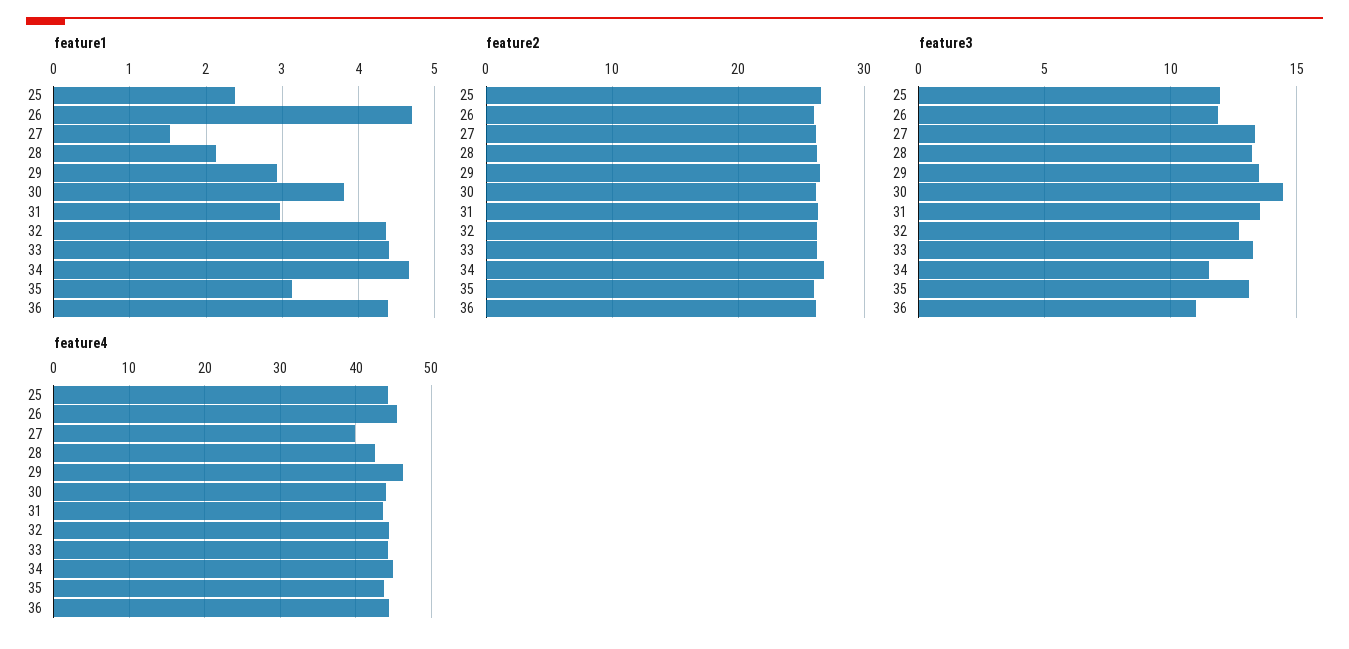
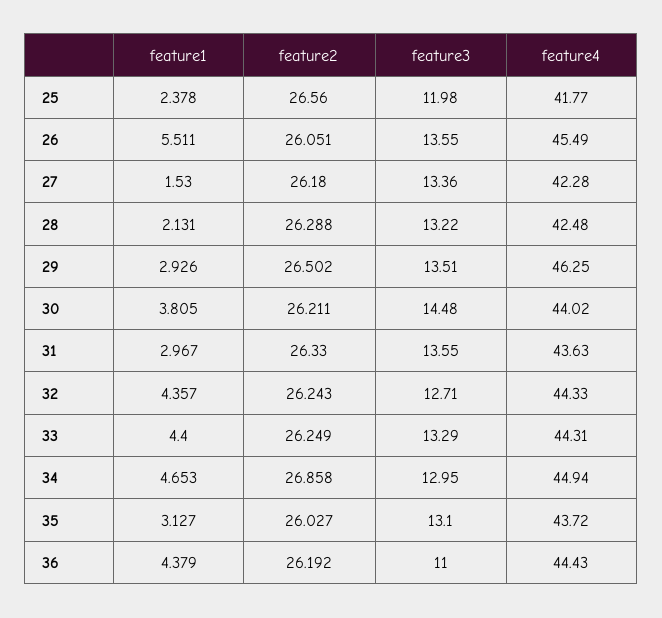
  {
    "feature1": {
      "25": 2.378,
-     "26": 4.7,
+     "26": 5.511,
      "27": 1.53,
      "28": 2.131,
      "29": 2.926,
      "30": 3.805,
      "31": 2.967,
      "32": 4.357,
      "33": 4.4,
      "34": 4.653,
      "35": 3.127,
      "36": 4.379
    },
    "feature2": {
      "25": 26.56,
      "26": 26.051,
      "27": 26.18,
      "28": 26.288,
      "29": 26.502,
      "30": 26.211,
      "31": 26.33,
      "32": 26.243,
      "33": 26.249,
      "34": 26.858,
      "35": 26.027,
      "36": 26.192
    },
    "feature3": {
      "25": 11.98,
-     "26": 12,
+     "26": 13.55,
      "27": 13.36,
      "28": 13.22,
      "29": 13.51,
      "30": 14.48,
      "31": 13.55,
      "32": 12.71,
      "33": 13.29,
-     "34": 11.5,
+     "34": 12.95,
      "35": 13.1,
      "36": 11
    },
    "feature4": {
-     "25": 44,
+     "25": 41.77,
      "26": 45.49,
-     "27": 40,
+     "27": 42.28,
      "28": 42.48,
      "29": 46.25,
      "30": 44.02,
      "31": 43.63,
      "32": 44.33,
      "33": 44.31,
      "34": 44.94,
      "35": 43.72,
      "36": 44.43
    }
  }

